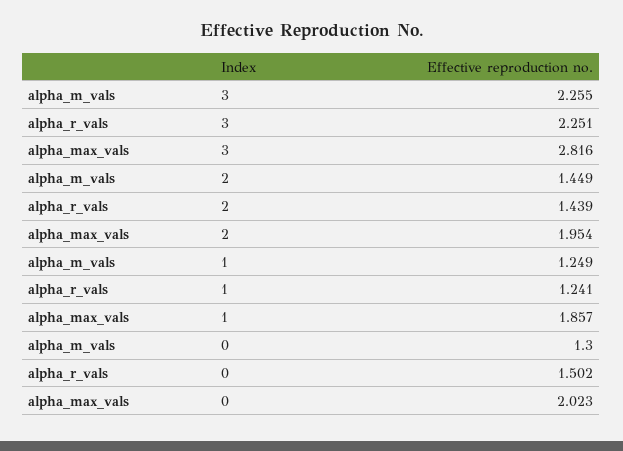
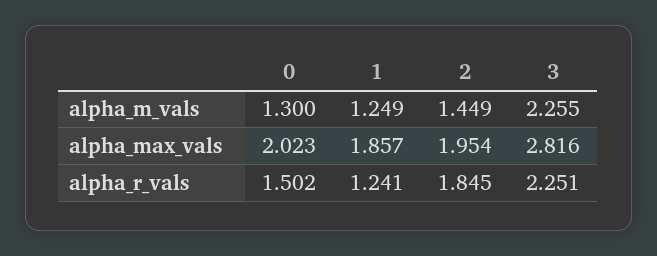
  {
    "alpha_m_vals": {
      "3": 2.255,
      "2": 1.449,
      "1": 1.249,
      "0": 1.3
    },
    "alpha_r_vals": {
      "3": 2.251,
-     "2": 1.439,
+     "2": 1.845,
      "1": 1.241,
      "0": 1.502
    },
    "alpha_max_vals": {
      "3": 2.816,
      "2": 1.954,
      "1": 1.857,
      "0": 2.023
    }
  }

